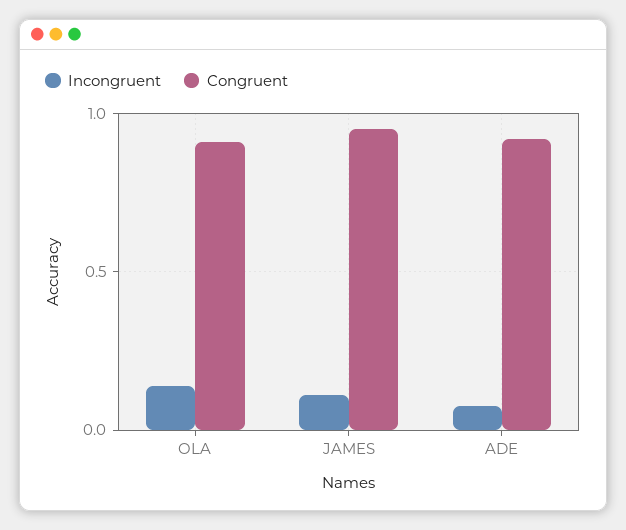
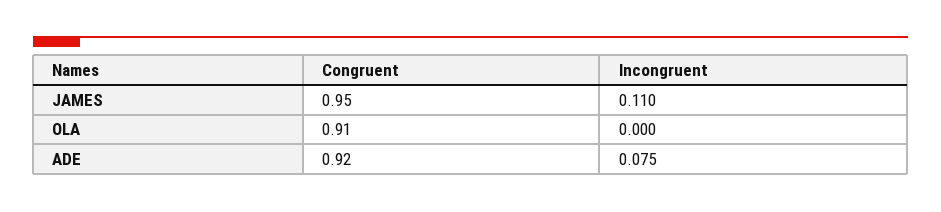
  {
    "Incongruent": {
-     "OLA": 0.15,
+     "OLA": 0,
      "JAMES": 0.11,
      "ADE": 0.075
    },
    "Congruent": {
      "OLA": 0.91,
      "JAMES": 0.95,
      "ADE": 0.92
    }
  }

